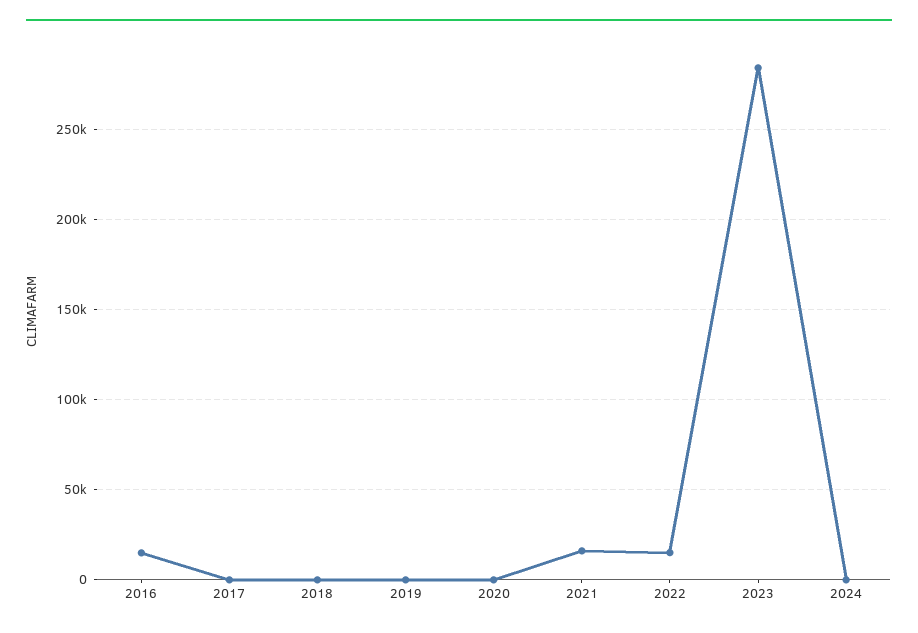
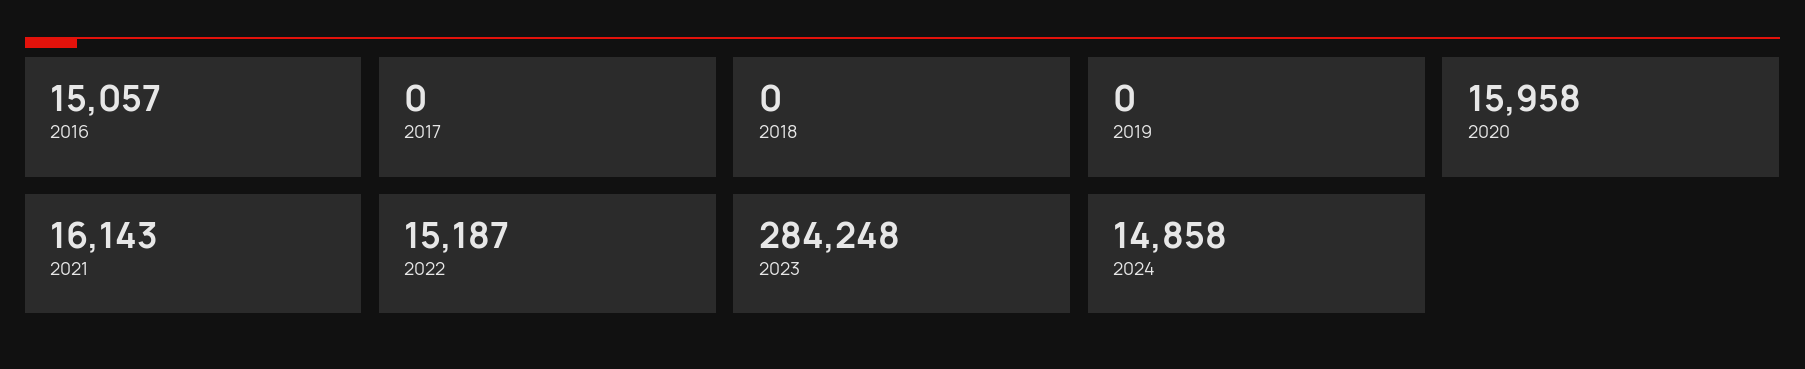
  {
    "2016": 15057,
    "2017": 0,
    "2018": 0,
    "2019": 0,
-   "2020": 0,
+   "2020": 15958,
    "2021": 16143,
    "2022": 15187,
    "2023": 284248,
-   "2024": 0
+   "2024": 14858
  }

